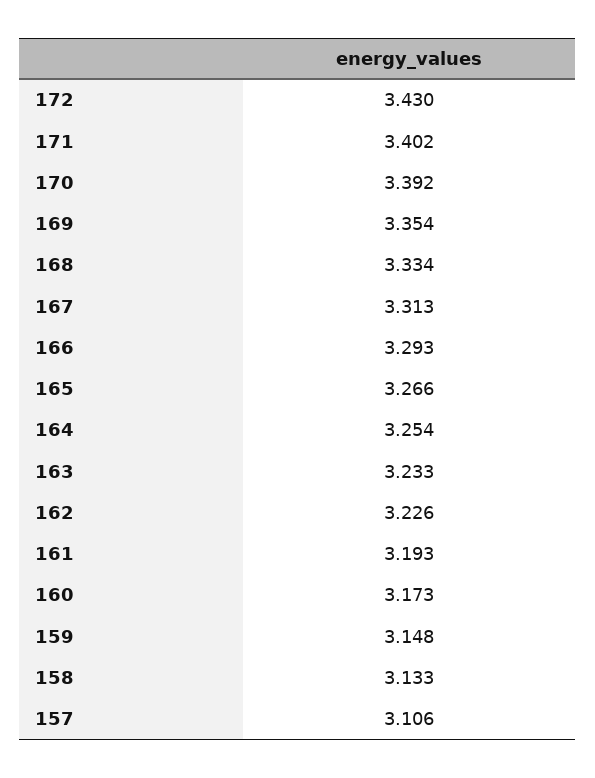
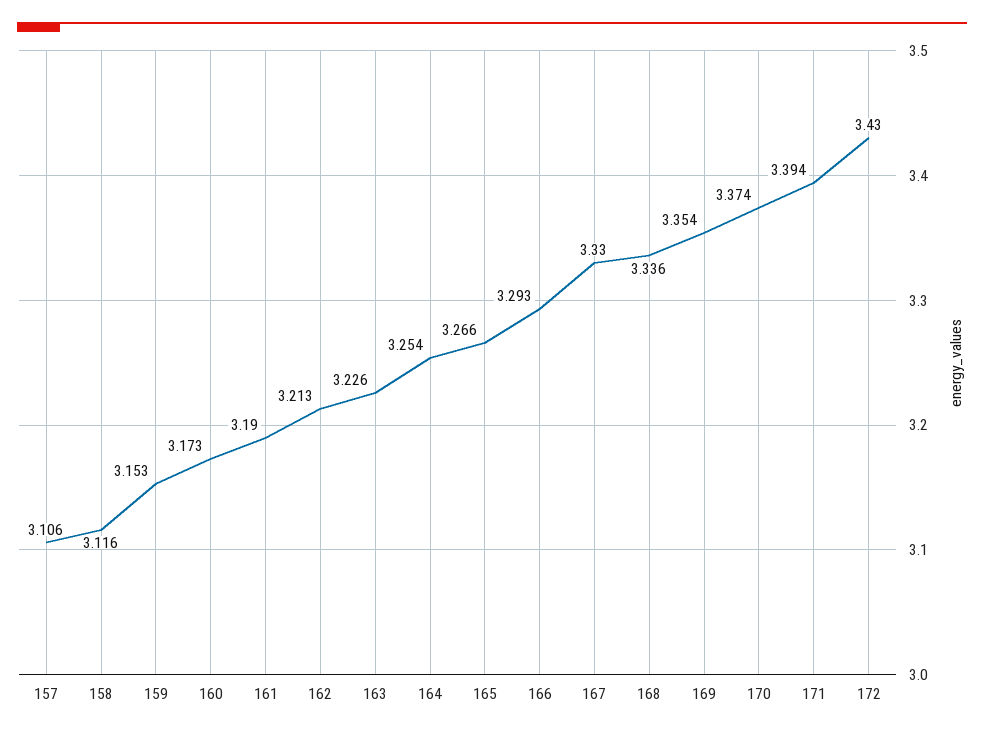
  {
    "172": 3.43,
-   "171": 3.402,
+   "171": 3.394,
-   "170": 3.392,
+   "170": 3.374,
    "169": 3.354,
-   "168": 3.334,
+   "168": 3.336,
-   "167": 3.313,
+   "167": 3.33,
    "166": 3.293,
    "165": 3.266,
    "164": 3.254,
-   "163": 3.233,
+   "163": 3.226,
-   "162": 3.226,
+   "162": 3.213,
-   "161": 3.193,
+   "161": 3.19,
    "160": 3.173,
-   "159": 3.148,
+   "159": 3.153,
-   "158": 3.133,
+   "158": 3.116,
    "157": 3.106
  }

